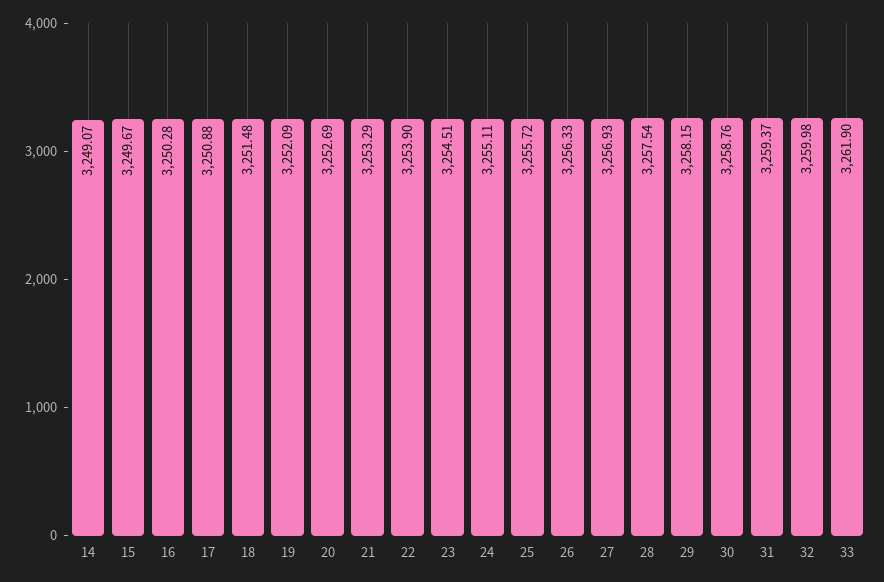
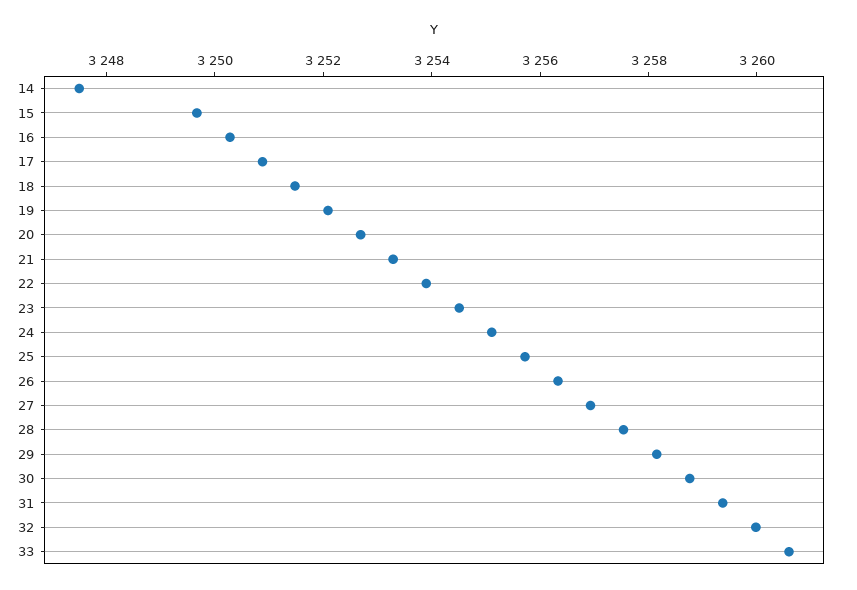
  {
-   "14": 3249.07,
+   "14": 3247.5,
    "15": 3249.67,
    "16": 3250.28,
    "17": 3250.88,
    "18": 3251.48,
    "19": 3252.09,
    "20": 3252.69,
    "21": 3253.29,
    "22": 3253.9,
    "23": 3254.51,
    "24": 3255.11,
    "25": 3255.72,
    "26": 3256.33,
    "27": 3256.93,
    "28": 3257.54,
    "29": 3258.15,
    "30": 3258.76,
    "31": 3259.37,
    "32": 3259.98,
-   "33": 3261.9
+   "33": 3260.5
  }

